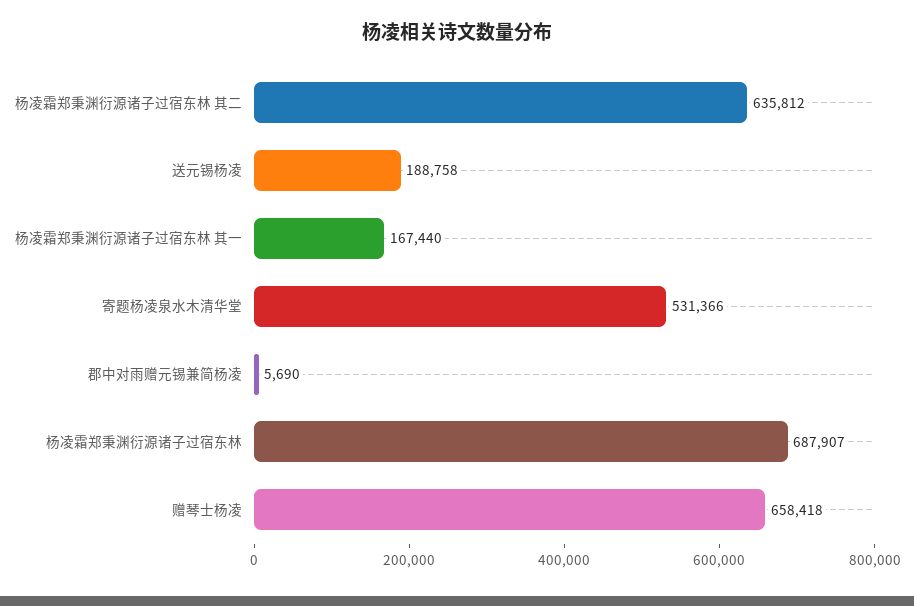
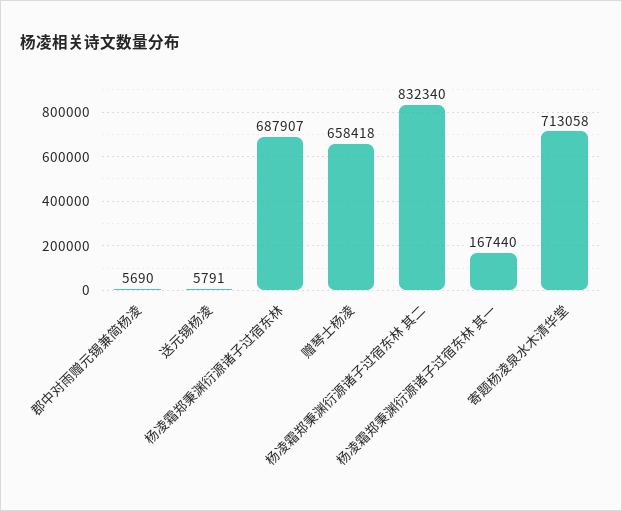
  {
-   "杨凌霜郑秉渊衍源诸子过宿东林 其二": 635812,
+   "杨凌霜郑秉渊衍源诸子过宿东林 其二": 832340,
-   "送元锡杨凌": 188758,
+   "送元锡杨凌": 5791,
    "杨凌霜郑秉渊衍源诸子过宿东林 其一": 167440,
-   "寄题杨凌泉水木清华堂": 531366,
+   "寄题杨凌泉水木清华堂": 713058,
    "郡中对雨赠元锡兼简杨凌": 5690,
    "杨凌霜郑秉渊衍源诸子过宿东林": 687907,
    "赠琴士杨凌": 658418
  }

